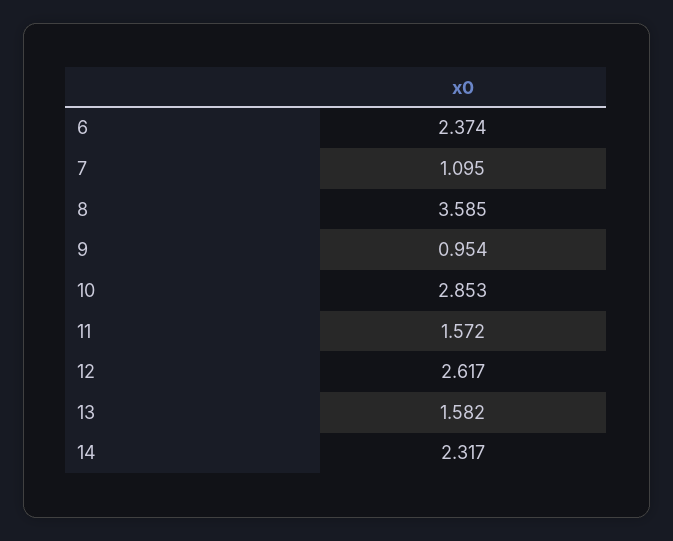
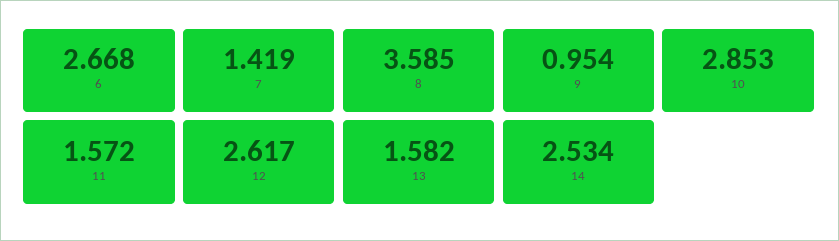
  {
-   "6": 2.374,
+   "6": 2.668,
-   "7": 1.095,
+   "7": 1.419,
    "8": 3.585,
    "9": 0.954,
    "10": 2.853,
    "11": 1.572,
    "12": 2.617,
    "13": 1.582,
-   "14": 2.317
+   "14": 2.534
  }

